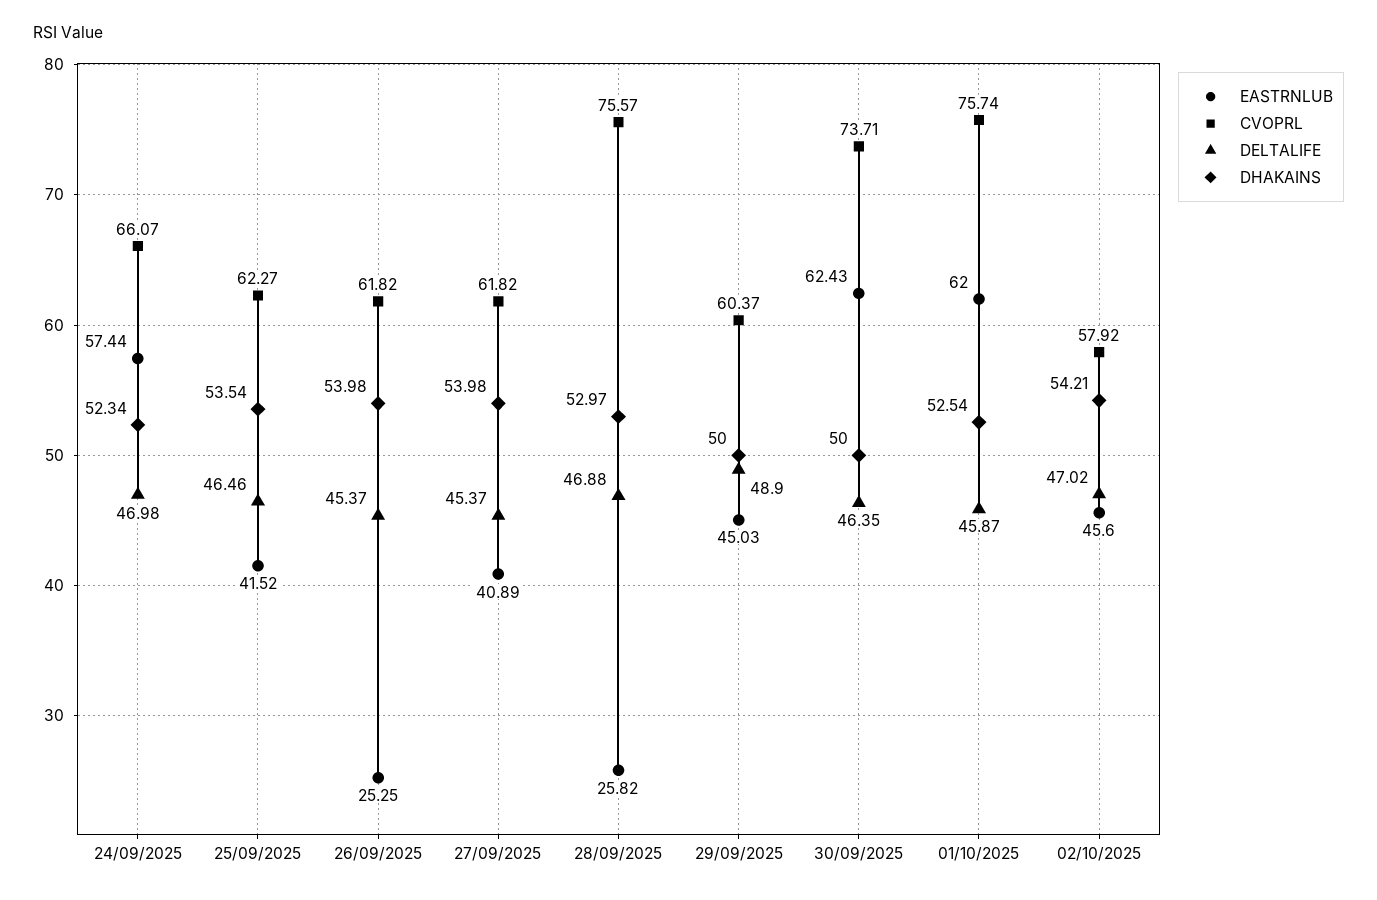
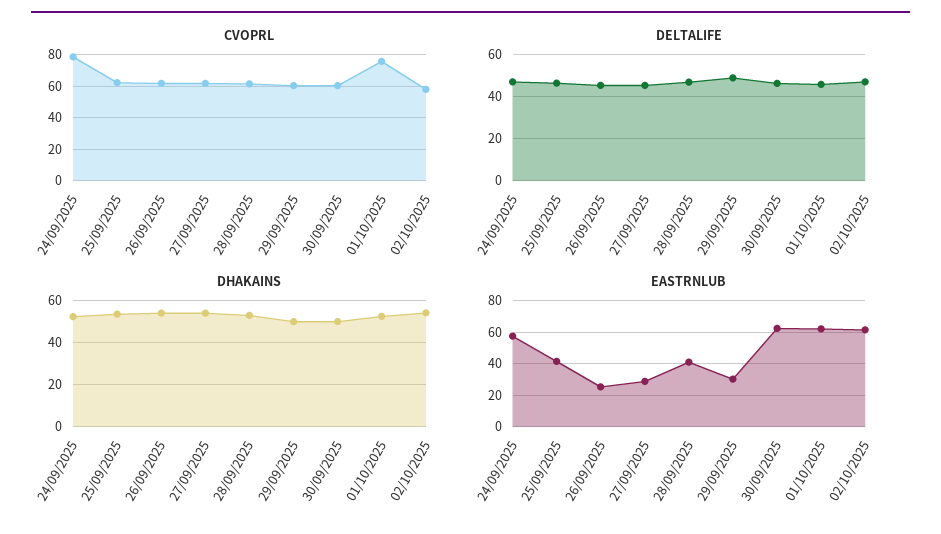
  {
    "EASTRNLUB": {
      "24/09/2025": 57.44,
      "25/09/2025": 41.52,
      "26/09/2025": 25.25,
-     "27/09/2025": 40.89,
+     "27/09/2025": 30,
-     "28/09/2025": 25.82,
+     "28/09/2025": 40,
-     "29/09/2025": 45.03,
+     "29/09/2025": 30,
      "30/09/2025": 62.43,
      "01/10/2025": 62,
-     "02/10/2025": 45.6
+     "02/10/2025": 60
    },
    "CVOPRL": {
-     "24/09/2025": 66.07,
+     "24/09/2025": 80,
      "25/09/2025": 62.27,
      "26/09/2025": 61.82,
      "27/09/2025": 61.82,
-     "28/09/2025": 75.57,
+     "28/09/2025": 60,
      "29/09/2025": 60.37,
-     "30/09/2025": 73.71,
+     "30/09/2025": 60,
      "01/10/2025": 75.74,
      "02/10/2025": 57.92
    },
    "DELTALIFE": {
      "24/09/2025": 46.98,
      "25/09/2025": 46.46,
      "26/09/2025": 45.37,
      "27/09/2025": 45.37,
      "28/09/2025": 46.88,
      "29/09/2025": 48.9,
      "30/09/2025": 46.35,
      "01/10/2025": 45.87,
      "02/10/2025": 47.02
    },
    "DHAKAINS": {
      "24/09/2025": 52.34,
      "25/09/2025": 53.54,
      "26/09/2025": 53.98,
      "27/09/2025": 53.98,
      "28/09/2025": 52.97,
      "29/09/2025": 50,
      "30/09/2025": 50,
      "01/10/2025": 52.54,
      "02/10/2025": 54.21
    }
  }

